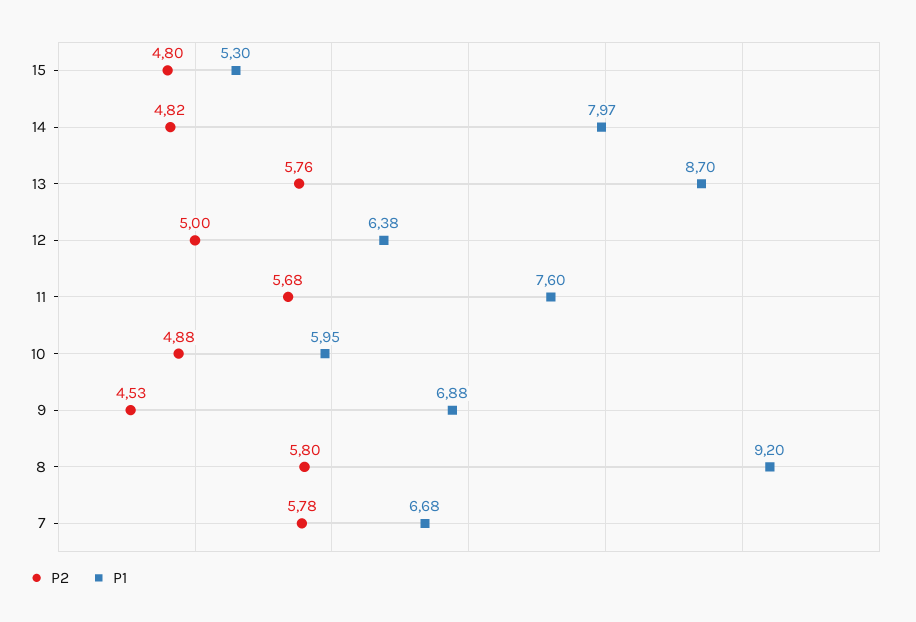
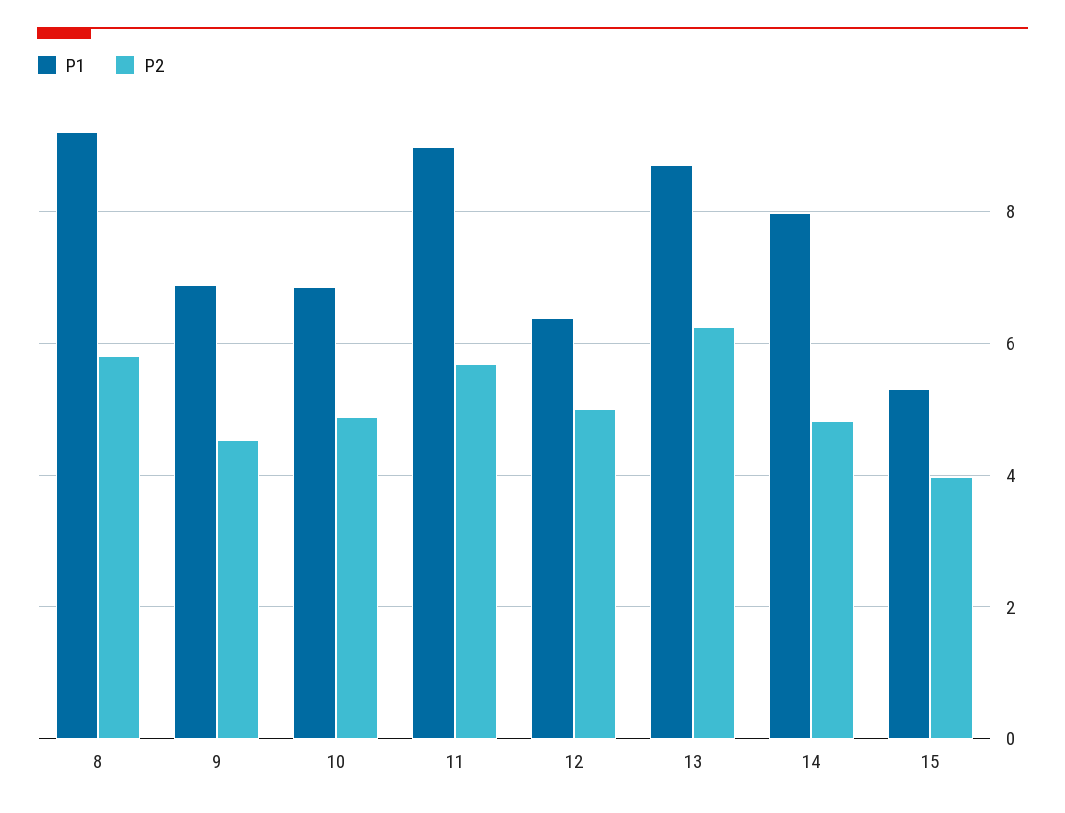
  {
    "P2": {
-     "15": 4.8,
+     "15": 4,
      "14": 4.82,
-     "13": 5.76,
+     "13": 6.2,
      "12": 5,
      "11": 5.68,
      "10": 4.88,
      "9": 4.53,
-     "8": 5.8,
+     "8": 5.8
-     "7": 5.78
    },
    "P1": {
      "15": 5.3,
      "14": 7.97,
      "13": 8.7,
      "12": 6.38,
-     "11": 7.6,
+     "11": 9,
-     "10": 5.95,
+     "10": 6.8,
      "9": 6.88,
-     "8": 9.2,
+     "8": 9.2
-     "7": 6.68
    }
  }

